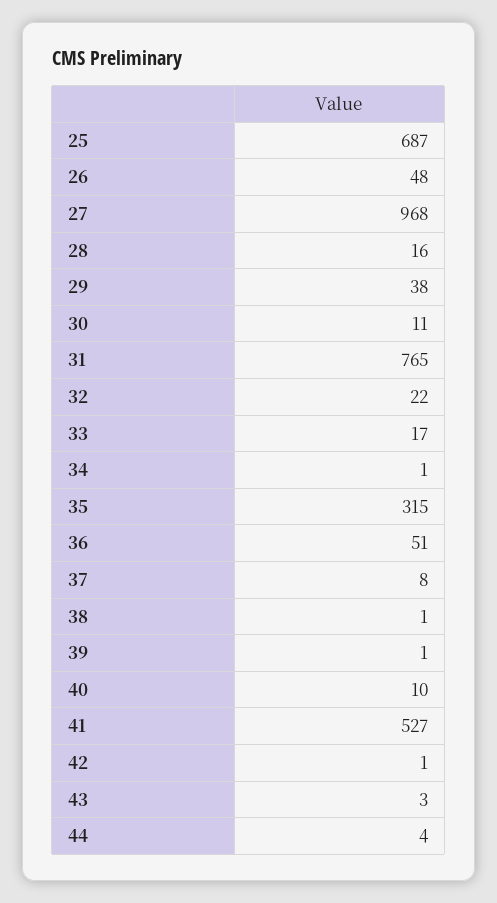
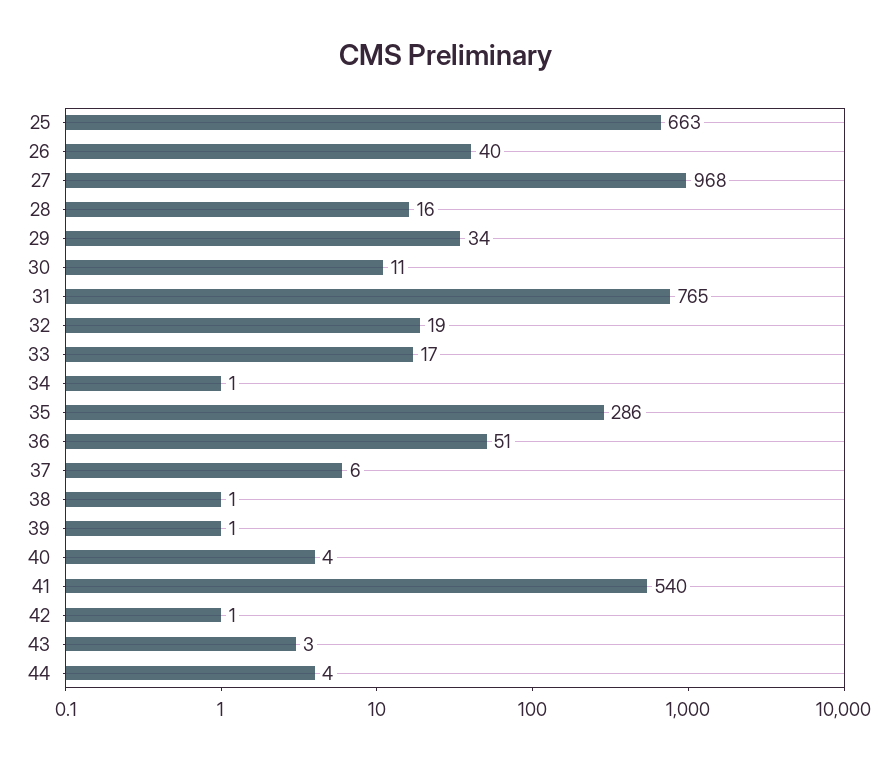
  {
-   "25": 687,
+   "25": 663,
-   "26": 48,
+   "26": 40,
    "27": 968,
    "28": 16,
-   "29": 38,
+   "29": 34,
    "30": 11,
    "31": 765,
-   "32": 22,
+   "32": 19,
    "33": 17,
    "34": 1,
-   "35": 315,
+   "35": 286,
    "36": 51,
-   "37": 8,
+   "37": 6,
    "38": 1,
    "39": 1,
-   "40": 10,
+   "40": 4,
-   "41": 527,
+   "41": 540,
    "42": 1,
    "43": 3,
    "44": 4
  }

